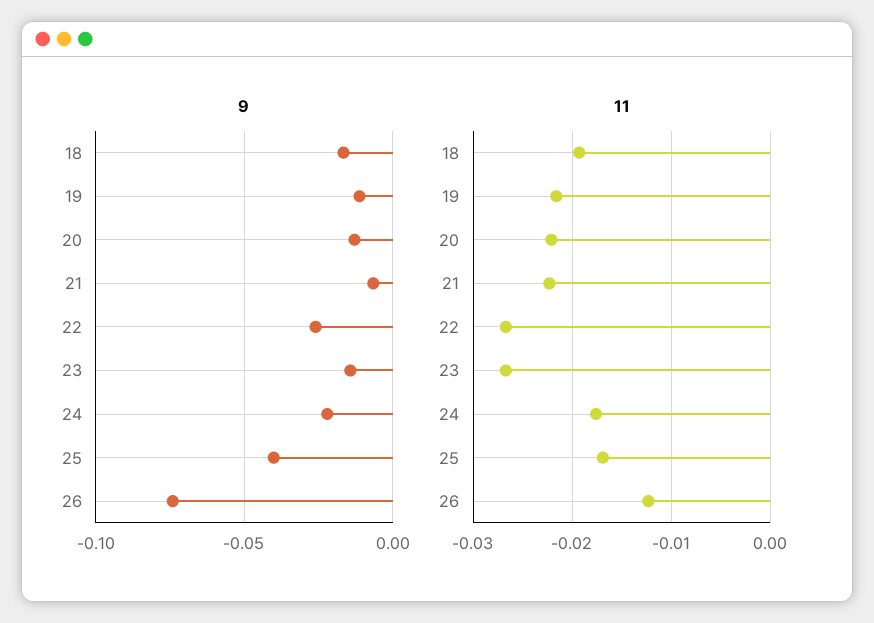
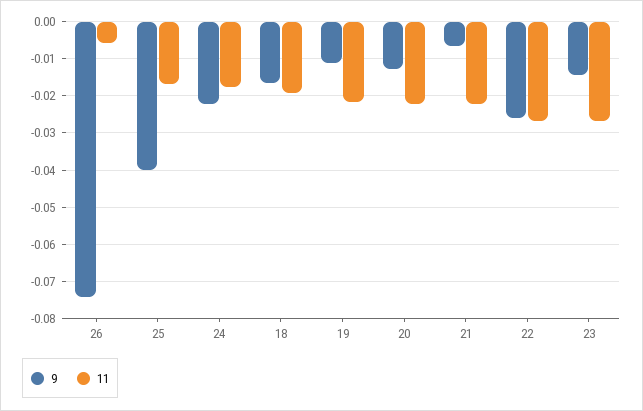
  {
    "9": {
      "18": -0.016,
      "19": -0.012,
      "20": -0.012,
      "21": -0.006,
      "22": -0.026,
      "23": -0.014,
      "24": -0.022,
      "25": -0.04,
      "26": -0.074
    },
    "11": {
      "18": -0.019,
      "19": -0.022,
      "20": -0.022,
      "21": -0.022,
      "22": -0.027,
      "23": -0.027,
      "24": -0.018,
      "25": -0.017,
-     "26": -0.012
+     "26": -0.006
    }
  }

